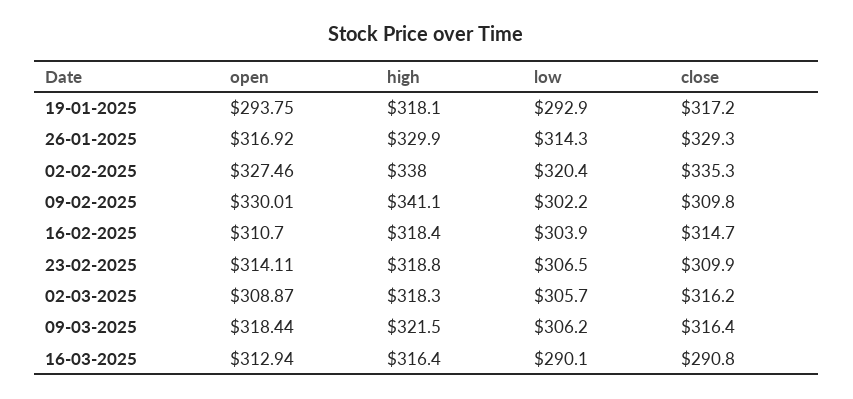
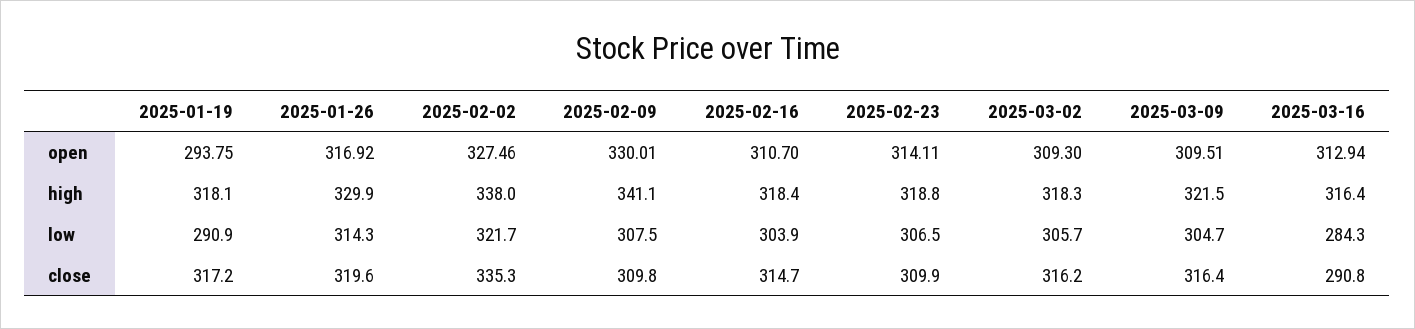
  {
    "open": {
      "19-01-2025": 293.75,
      "26-01-2025": 316.92,
      "02-02-2025": 327.46,
      "09-02-2025": 330.01,
      "16-02-2025": 310.7,
      "23-02-2025": 314.11,
-     "02-03-2025": 308.87,
+     "02-03-2025": 309.3,
-     "09-03-2025": 318.44,
+     "09-03-2025": 309.51,
      "16-03-2025": 312.94
    },
    "high": {
      "19-01-2025": 318.1,
      "26-01-2025": 329.9,
      "02-02-2025": 338,
      "09-02-2025": 341.1,
      "16-02-2025": 318.4,
      "23-02-2025": 318.8,
      "02-03-2025": 318.3,
      "09-03-2025": 321.5,
      "16-03-2025": 316.4
    },
    "low": {
-     "19-01-2025": 292.9,
+     "19-01-2025": 290.9,
      "26-01-2025": 314.3,
-     "02-02-2025": 320.4,
+     "02-02-2025": 321.7,
-     "09-02-2025": 302.2,
+     "09-02-2025": 307.5,
      "16-02-2025": 303.9,
      "23-02-2025": 306.5,
      "02-03-2025": 305.7,
-     "09-03-2025": 306.2,
+     "09-03-2025": 304.7,
-     "16-03-2025": 290.1
+     "16-03-2025": 284.3
    },
    "close": {
      "19-01-2025": 317.2,
-     "26-01-2025": 329.3,
+     "26-01-2025": 319.6,
      "02-02-2025": 335.3,
      "09-02-2025": 309.8,
      "16-02-2025": 314.7,
      "23-02-2025": 309.9,
      "02-03-2025": 316.2,
      "09-03-2025": 316.4,
      "16-03-2025": 290.8
    }
  }

